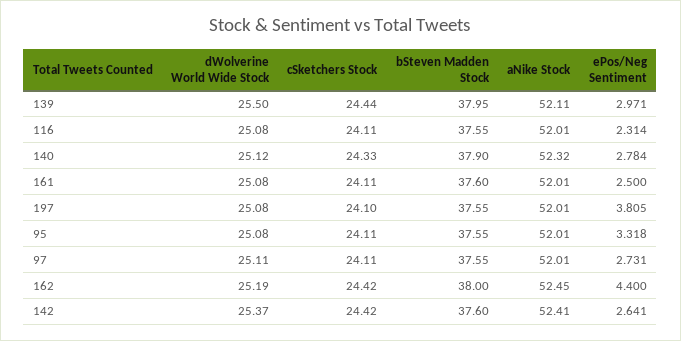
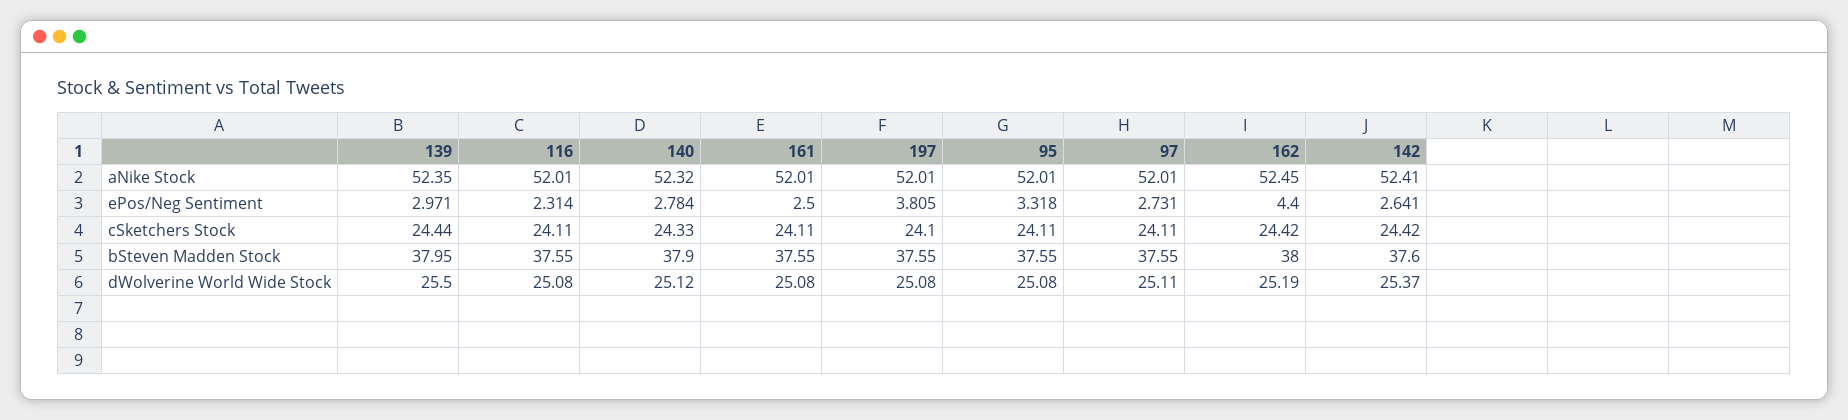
  {
    "dWolverine World Wide Stock": {
      "139": 25.5,
      "116": 25.08,
      "140": 25.12,
      "161": 25.08,
      "197": 25.08,
      "95": 25.08,
      "97": 25.11,
      "162": 25.19,
      "142": 25.37
    },
    "cSketchers Stock": {
      "139": 24.44,
      "116": 24.11,
      "140": 24.33,
      "161": 24.11,
      "197": 24.1,
      "95": 24.11,
      "97": 24.11,
      "162": 24.42,
      "142": 24.42
    },
    "bSteven Madden Stock": {
      "139": 37.95,
      "116": 37.55,
      "140": 37.9,
-     "161": 37.6,
+     "161": 37.55,
      "197": 37.55,
      "95": 37.55,
      "97": 37.55,
      "162": 38,
      "142": 37.6
    },
    "aNike Stock": {
-     "139": 52.11,
+     "139": 52.35,
      "116": 52.01,
      "140": 52.32,
      "161": 52.01,
      "197": 52.01,
      "95": 52.01,
      "97": 52.01,
      "162": 52.45,
      "142": 52.41
    },
    "ePos/Neg Sentiment": {
      "139": 2.971,
      "116": 2.314,
      "140": 2.784,
      "161": 2.5,
      "197": 3.805,
      "95": 3.318,
      "97": 2.731,
      "162": 4.4,
      "142": 2.641
    }
  }

